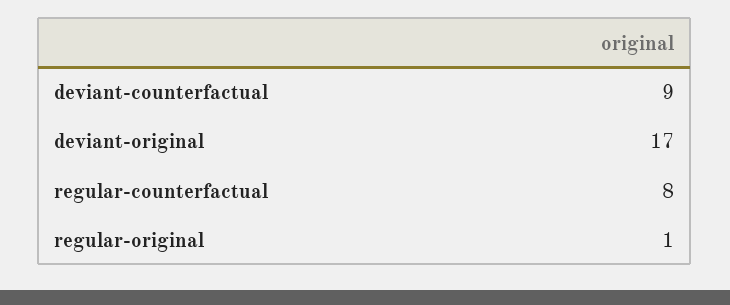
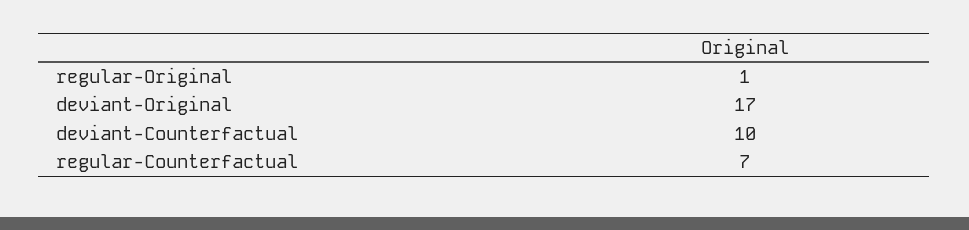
  {
-   "deviant-counterfactual": 9,
+   "deviant-counterfactual": 10,
    "deviant-original": 17,
-   "regular-counterfactual": 8,
+   "regular-counterfactual": 7,
    "regular-original": 1
  }

